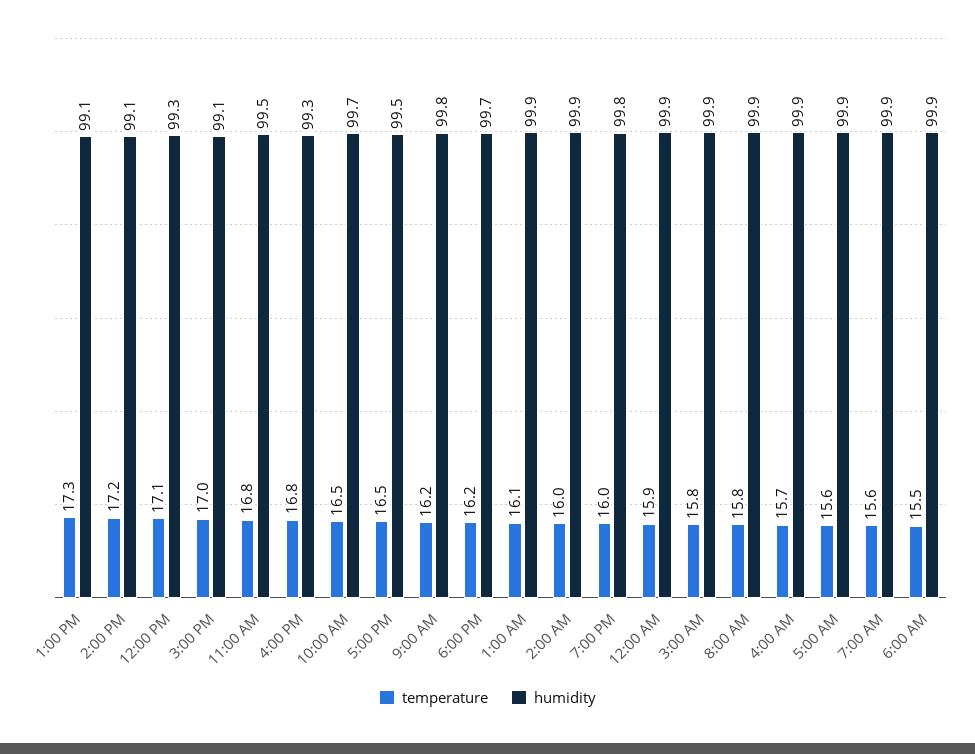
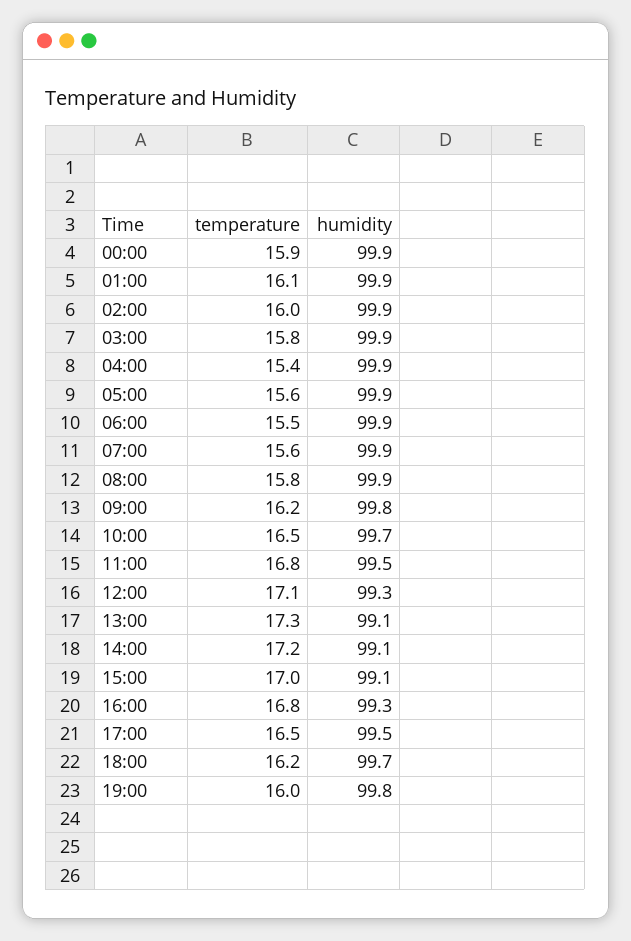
  {
    "temperature": {
      "1:00 PM": 17.3,
      "2:00 PM": 17.2,
      "12:00 PM": 17.1,
      "3:00 PM": 17,
      "11:00 AM": 16.8,
      "4:00 PM": 16.8,
      "10:00 AM": 16.5,
      "5:00 PM": 16.5,
      "9:00 AM": 16.2,
      "6:00 PM": 16.2,
      "1:00 AM": 16.1,
      "2:00 AM": 16,
      "7:00 PM": 16,
      "12:00 AM": 15.9,
      "3:00 AM": 15.8,
      "8:00 AM": 15.8,
-     "4:00 AM": 15.7,
+     "4:00 AM": 15.4,
      "5:00 AM": 15.6,
      "7:00 AM": 15.6,
      "6:00 AM": 15.5
    },
    "humidity": {
      "1:00 PM": 99.1,
      "2:00 PM": 99.1,
      "12:00 PM": 99.3,
      "3:00 PM": 99.1,
      "11:00 AM": 99.5,
      "4:00 PM": 99.3,
      "10:00 AM": 99.7,
      "5:00 PM": 99.5,
      "9:00 AM": 99.8,
      "6:00 PM": 99.7,
      "1:00 AM": 99.9,
      "2:00 AM": 99.9,
      "7:00 PM": 99.8,
      "12:00 AM": 99.9,
      "3:00 AM": 99.9,
      "8:00 AM": 99.9,
      "4:00 AM": 99.9,
      "5:00 AM": 99.9,
      "7:00 AM": 99.9,
      "6:00 AM": 99.9
    }
  }

